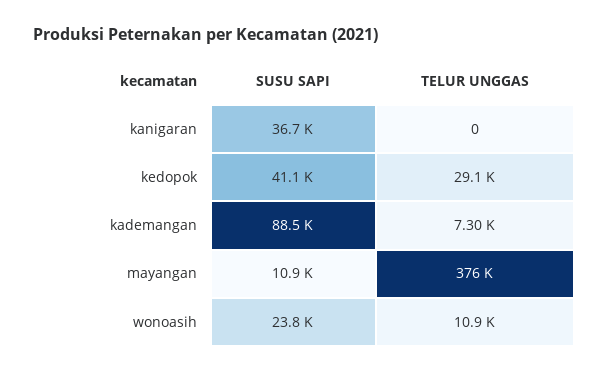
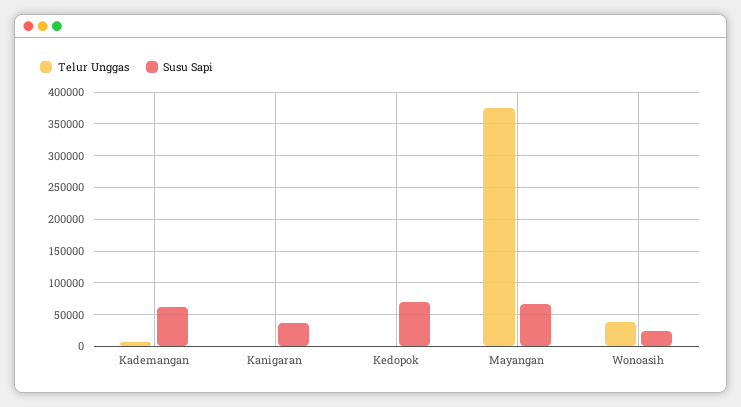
  {
    "SUSU SAPI": {
      "kanigaran": 36700,
-     "kedopok": 41100,
+     "kedopok": 70000,
-     "kademangan": 88500,
+     "kademangan": 60000,
-     "mayangan": 10900,
+     "mayangan": 70000,
      "wonoasih": 23800
    },
    "TELUR UNGGAS": {
      "kanigaran": 0,
-     "kedopok": 29100,
+     "kedopok": 0,
      "kademangan": 7300,
      "mayangan": 376000,
-     "wonoasih": 10900
+     "wonoasih": 40000
    }
  }

